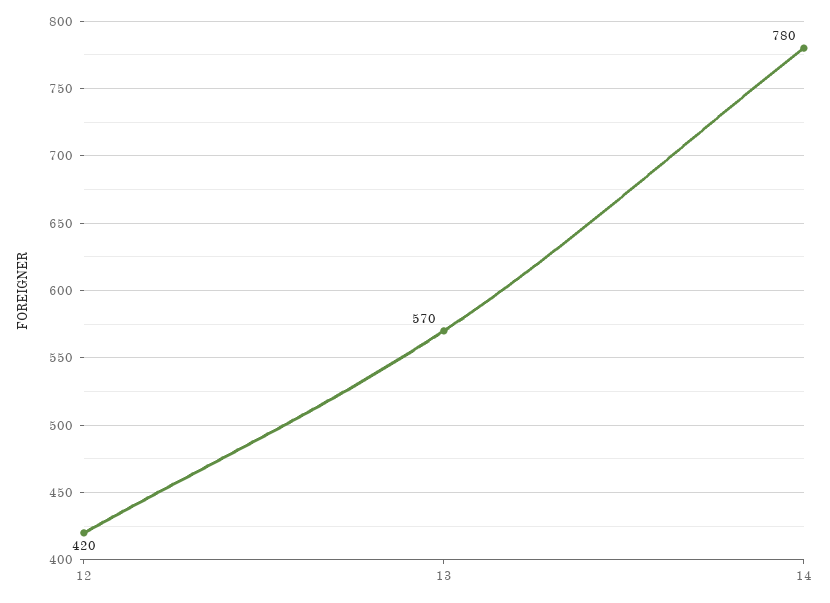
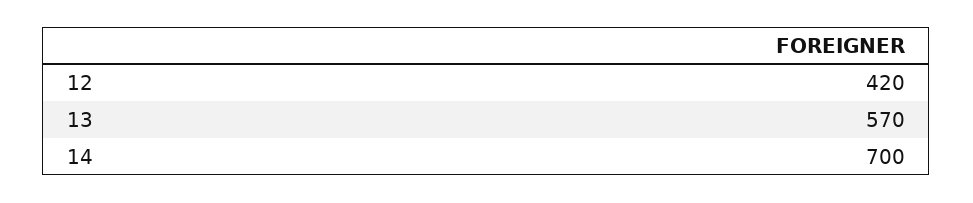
  {
    "12": 420,
    "13": 570,
-   "14": 780
+   "14": 700
  }

